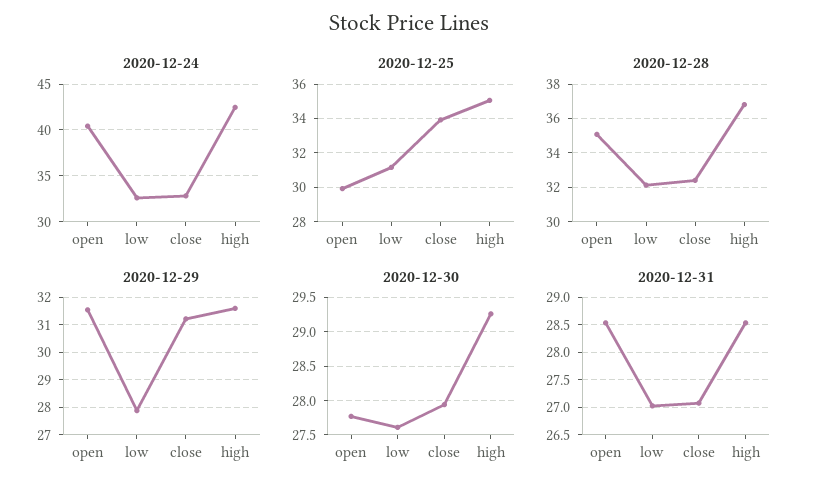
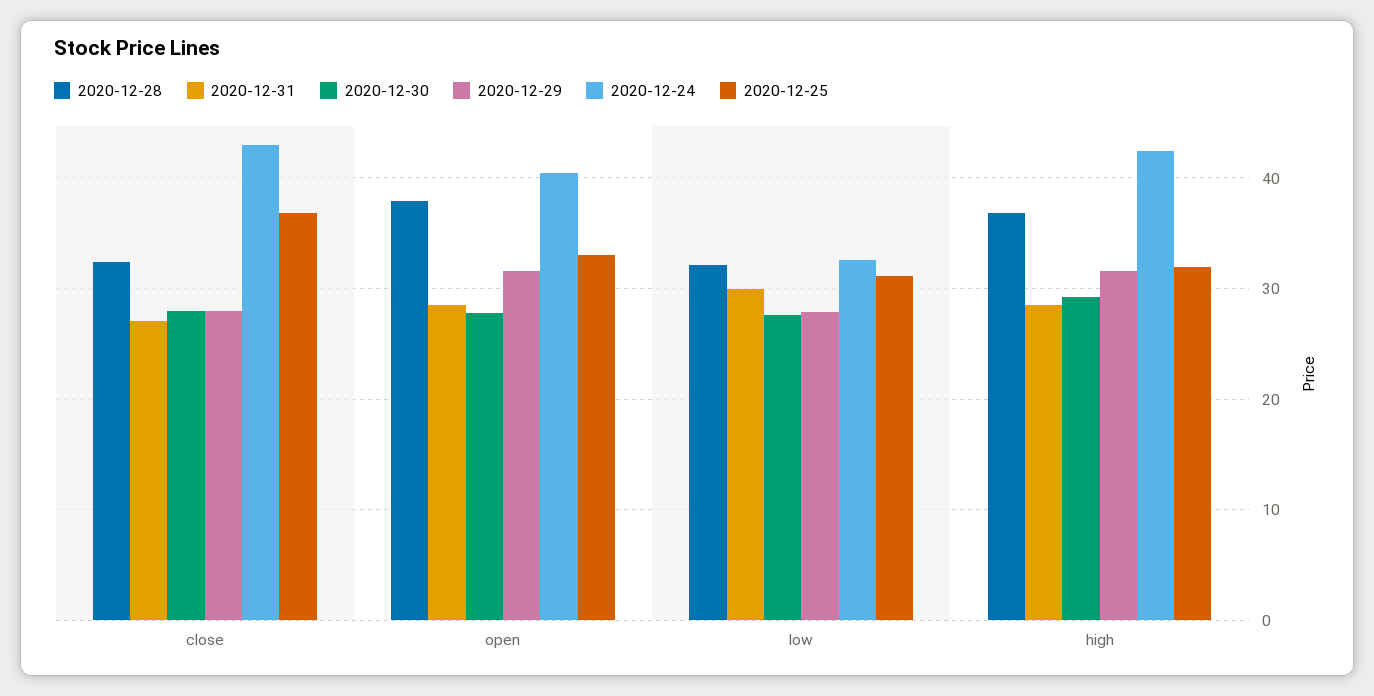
  {
    "2020-12-24": {
      "open": 40,
      "low": 33,
-     "close": 33,
+     "close": 43,
      "high": 42
    },
    "2020-12-25": {
-     "open": 30,
+     "open": 33,
      "low": 31,
-     "close": 34,
+     "close": 37,
-     "high": 35
+     "high": 32
    },
    "2020-12-28": {
-     "open": 35,
+     "open": 38,
      "low": 32,
      "close": 32.5,
      "high": 37
    },
    "2020-12-29": {
      "open": 31.5,
      "low": 28,
-     "close": 31.25,
+     "close": 28,
      "high": 31.5
    },
    "2020-12-30": {
      "open": 27.8,
      "low": 27.6,
      "close": 27.9,
      "high": 29.3
    },
    "2020-12-31": {
      "open": 28.5,
-     "low": 27,
+     "low": 30,
      "close": 27,
      "high": 28.5
    }
  }

